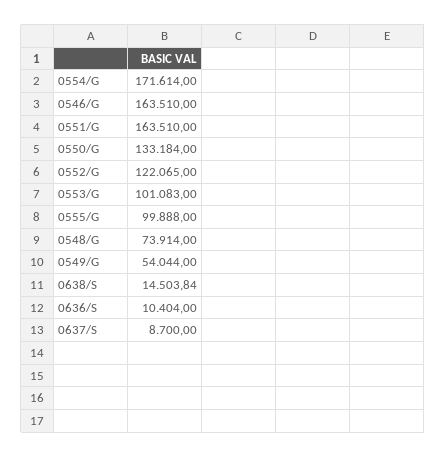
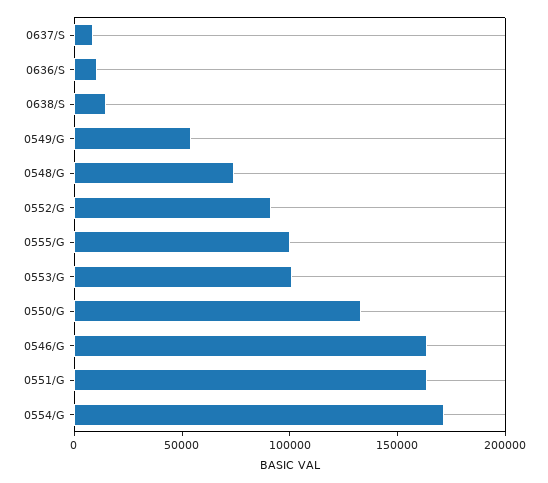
  {
    "0554/G": 171614,
    "0546/G": 163510,
    "0551/G": 163510,
    "0550/G": 133184,
-   "0552/G": 122065,
+   "0552/G": 90000,
    "0553/G": 101083,
    "0555/G": 99888,
    "0548/G": 73914,
    "0549/G": 54044,
    "0638/S": 14503.84,
    "0636/S": 10404,
    "0637/S": 8700
  }

